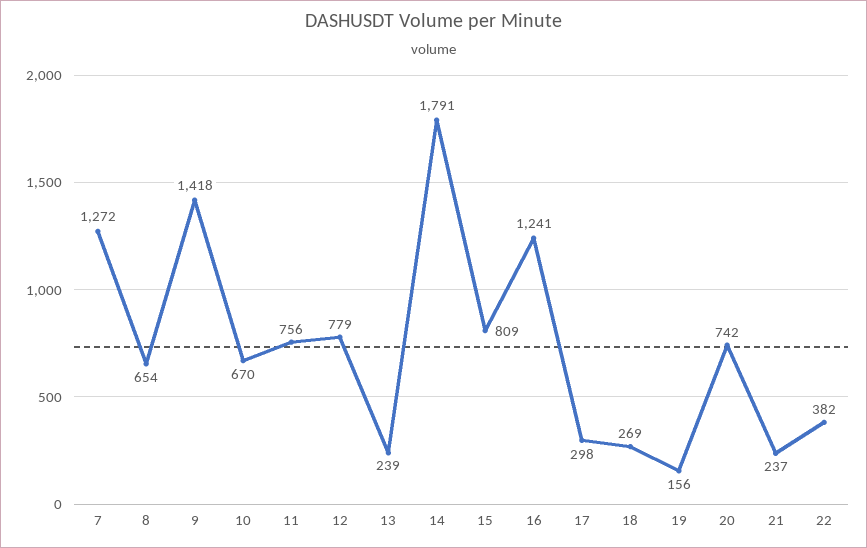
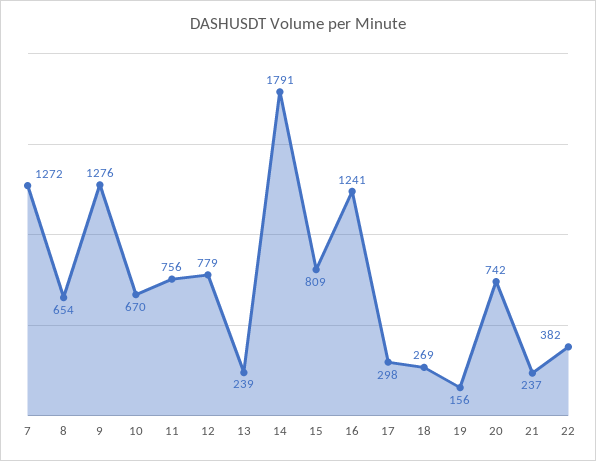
  {
    "7": 1272,
    "8": 654,
-   "9": 1418,
+   "9": 1276,
    "10": 670,
    "11": 756,
    "12": 779,
    "13": 239,
    "14": 1791,
    "15": 809,
    "16": 1241,
    "17": 298,
    "18": 269,
    "19": 156,
    "20": 742,
    "21": 237,
    "22": 382
  }

